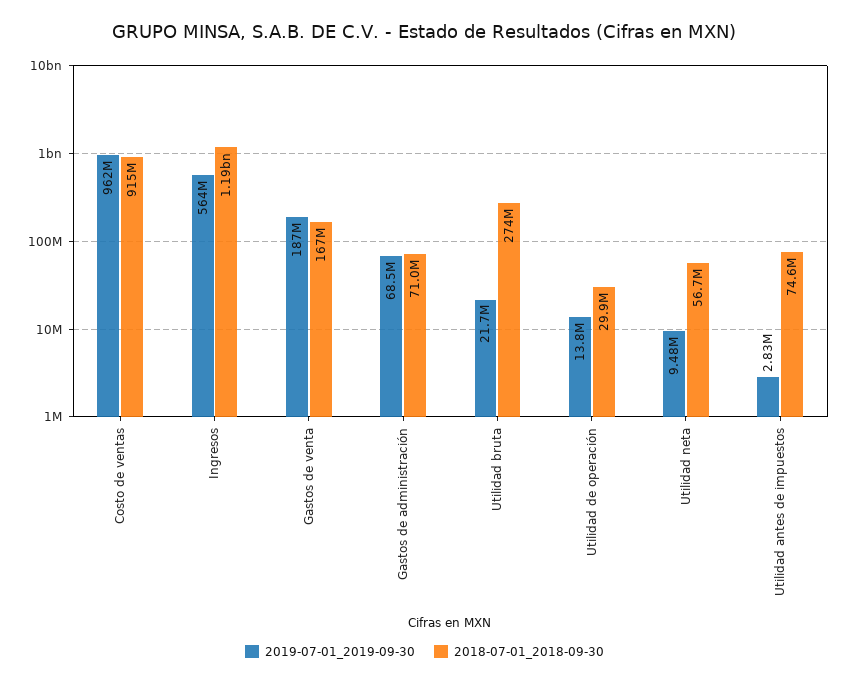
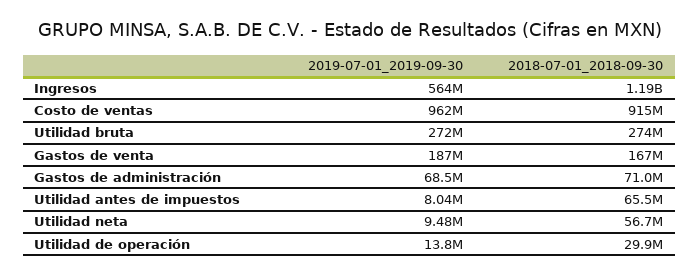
  {
    "2019-07-01_2019-09-30": {
      "Costo de ventas": 962000000,
      "Ingresos": 564000000,
      "Gastos de venta": 187000000,
      "Gastos de administración": 68500000,
-     "Utilidad bruta": 21700000,
+     "Utilidad bruta": 272000000,
      "Utilidad de operación": 13800000,
      "Utilidad neta": 9480000,
-     "Utilidad antes de impuestos": 2830000
+     "Utilidad antes de impuestos": 8040000
    },
    "2018-07-01_2018-09-30": {
      "Costo de ventas": 915000000,
      "Ingresos": 1190000000,
      "Gastos de venta": 167000000,
      "Gastos de administración": 71000000,
      "Utilidad bruta": 274000000,
      "Utilidad de operación": 29900000,
      "Utilidad neta": 56700000,
-     "Utilidad antes de impuestos": 74600000
+     "Utilidad antes de impuestos": 65500000
    }
  }

